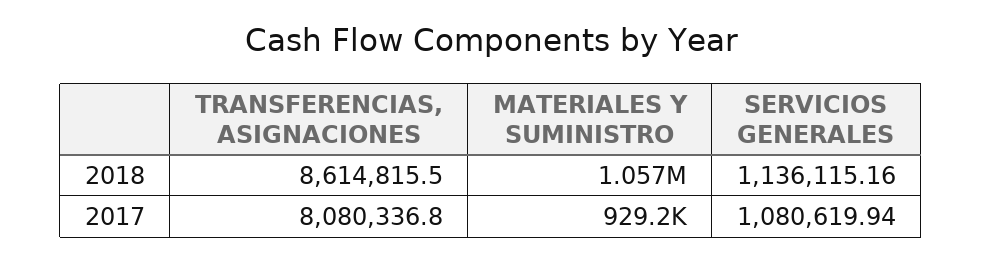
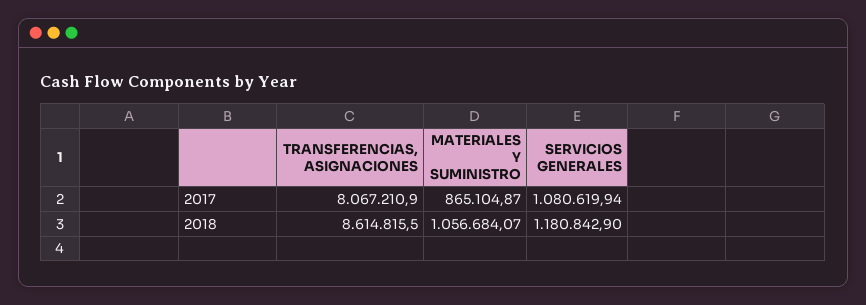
  {
    "TRANSFERENCIAS, ASIGNACIONES": {
      "2018": 8614815.5,
-     "2017": 8080336.8
+     "2017": 8067210.9
    },
    "MATERIALES Y SUMINISTRO": {
      "2018": 1056684.07,
-     "2017": 929200
+     "2017": 865104.87
    },
    "SERVICIOS GENERALES": {
-     "2018": 1136115.16,
+     "2018": 1180842.9,
      "2017": 1080619.94
    }
  }

